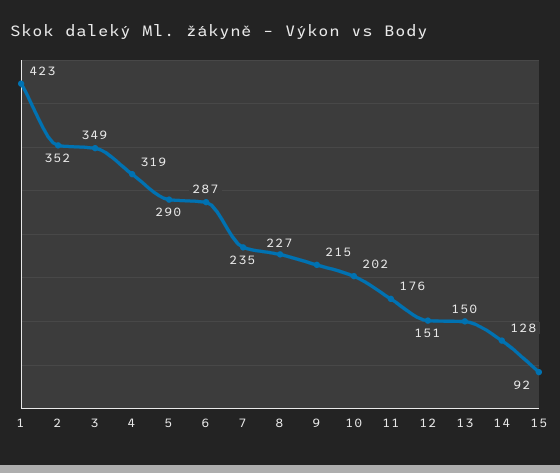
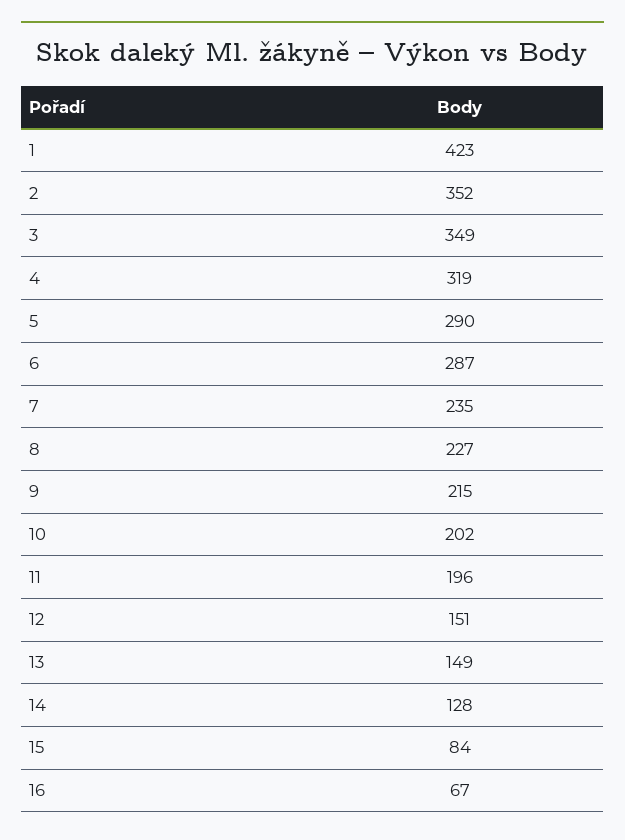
  {
    "1": 423,
    "2": 352,
    "3": 349,
    "4": 319,
    "5": 290,
    "6": 287,
    "7": 235,
    "8": 227,
    "9": 215,
    "10": 202,
-   "11": 176,
+   "11": 196,
    "12": 151,
-   "13": 150,
+   "13": 149,
    "14": 128,
-   "15": 92
+   "15": 84,
+   "16": 67
  }

